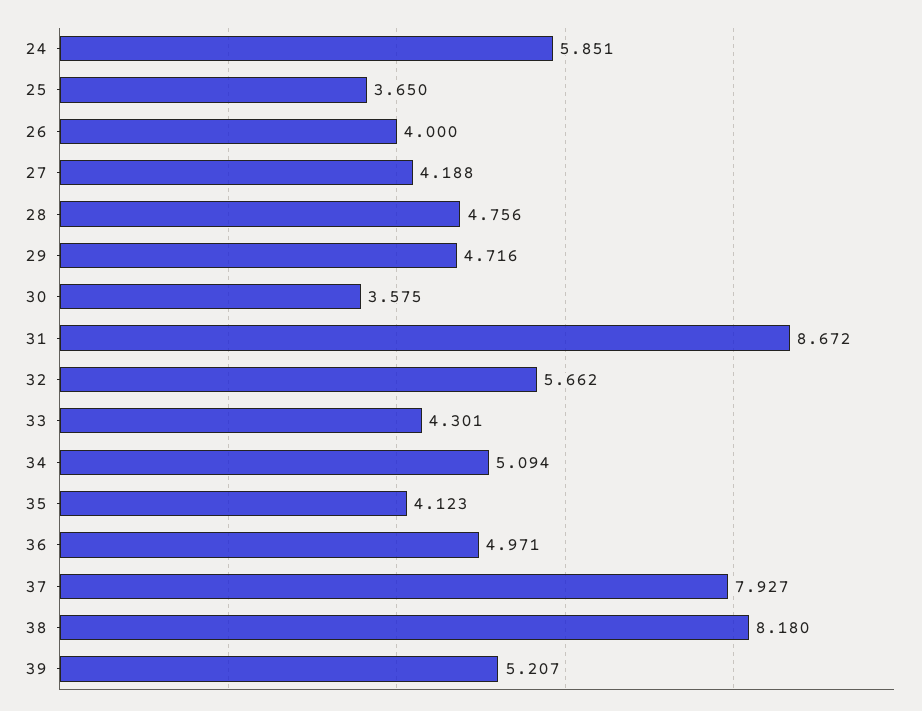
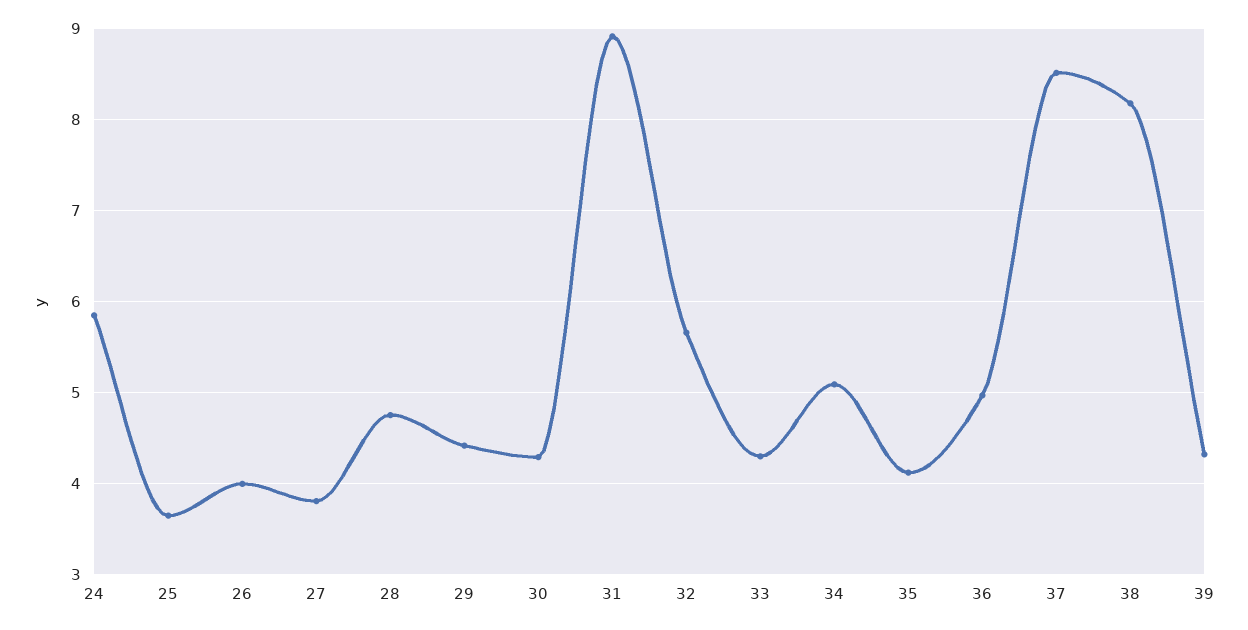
  {
    "24": 5.851,
    "25": 3.65,
    "26": 4,
-   "27": 4.188,
+   "27": 3.8,
    "28": 4.756,
-   "29": 4.716,
+   "29": 4.4,
-   "30": 3.575,
+   "30": 4.3,
-   "31": 8.672,
+   "31": 8.9,
    "32": 5.662,
    "33": 4.301,
    "34": 5.094,
    "35": 4.123,
    "36": 4.971,
-   "37": 7.927,
+   "37": 8.5,
    "38": 8.18,
-   "39": 5.207
+   "39": 4.3
  }

